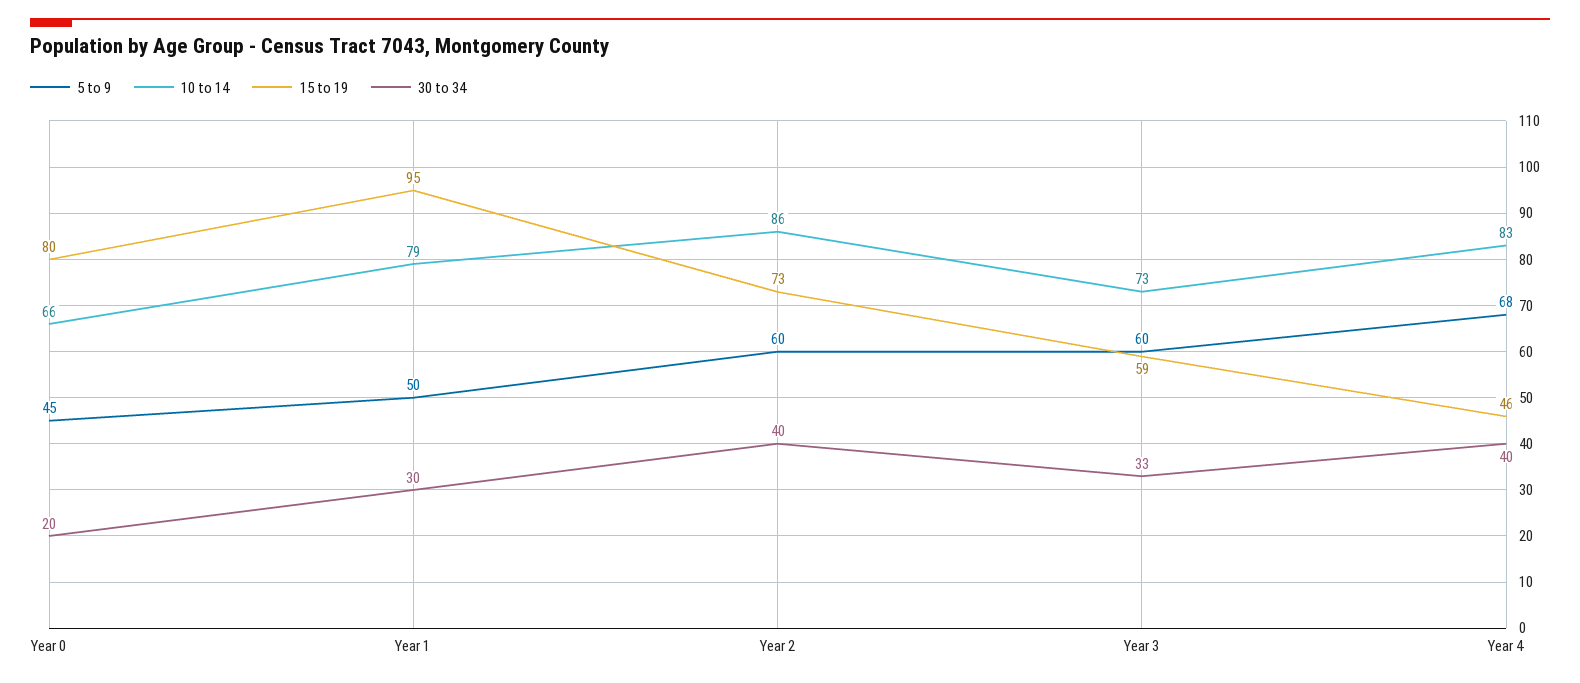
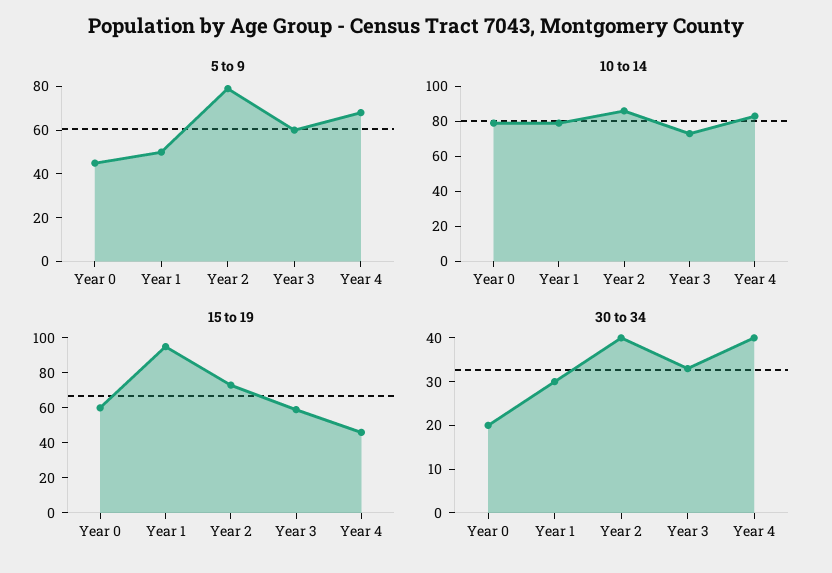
  {
    "5 to 9": {
      "Year 0": 45,
      "Year 1": 50,
-     "Year 2": 60,
+     "Year 2": 80,
      "Year 3": 60,
      "Year 4": 68
    },
    "10 to 14": {
-     "Year 0": 66,
+     "Year 0": 80,
      "Year 1": 79,
      "Year 2": 86,
      "Year 3": 73,
      "Year 4": 83
    },
    "15 to 19": {
-     "Year 0": 80,
+     "Year 0": 60,
      "Year 1": 95,
      "Year 2": 73,
      "Year 3": 59,
      "Year 4": 46
    },
    "30 to 34": {
      "Year 0": 20,
      "Year 1": 30,
      "Year 2": 40,
      "Year 3": 33,
      "Year 4": 40
    }
  }

